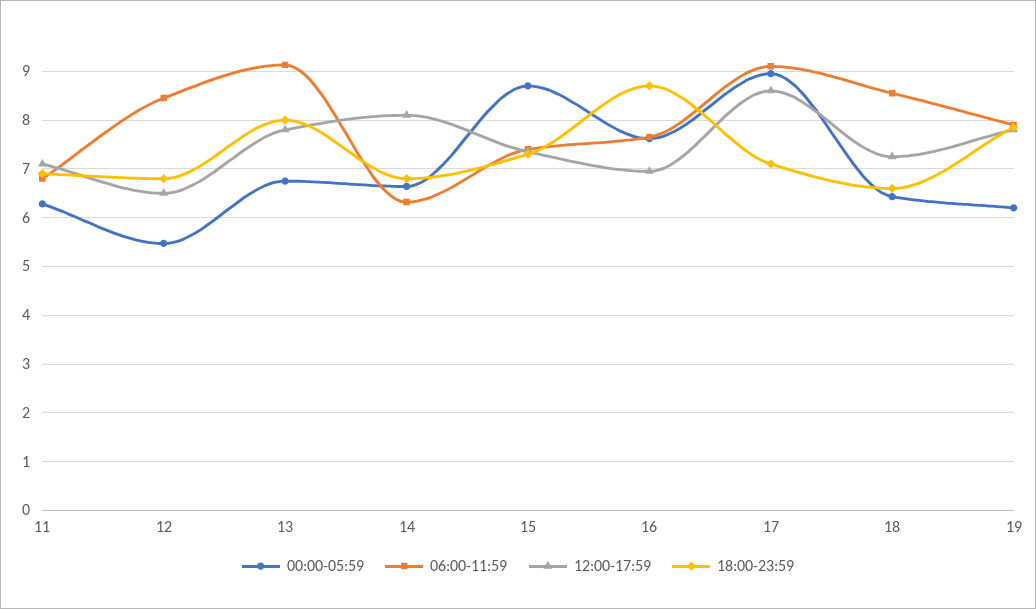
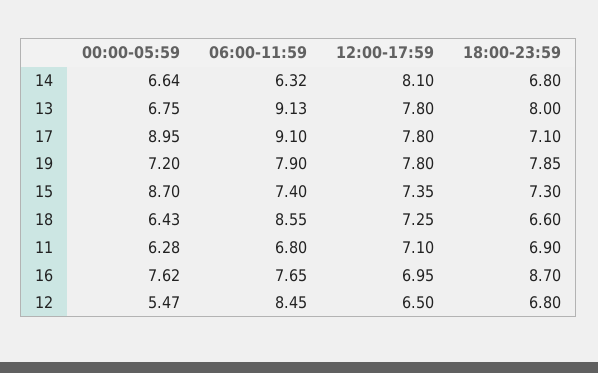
  {
    "00:00-05:59": {
      "11": 6.28,
      "12": 5.47,
      "13": 6.75,
      "14": 6.64,
      "15": 8.7,
      "16": 7.62,
      "17": 8.95,
      "18": 6.43,
-     "19": 6.2
+     "19": 7.2
    },
    "06:00-11:59": {
      "11": 6.8,
      "12": 8.45,
      "13": 9.13,
      "14": 6.32,
      "15": 7.4,
      "16": 7.65,
      "17": 9.1,
      "18": 8.55,
      "19": 7.9
    },
    "12:00-17:59": {
      "11": 7.1,
      "12": 6.5,
      "13": 7.8,
      "14": 8.1,
      "15": 7.35,
      "16": 6.95,
-     "17": 8.6,
+     "17": 7.8,
      "18": 7.25,
      "19": 7.8
    },
    "18:00-23:59": {
      "11": 6.9,
      "12": 6.8,
      "13": 8,
      "14": 6.8,
      "15": 7.3,
      "16": 8.7,
      "17": 7.1,
      "18": 6.6,
      "19": 7.85
    }
  }

